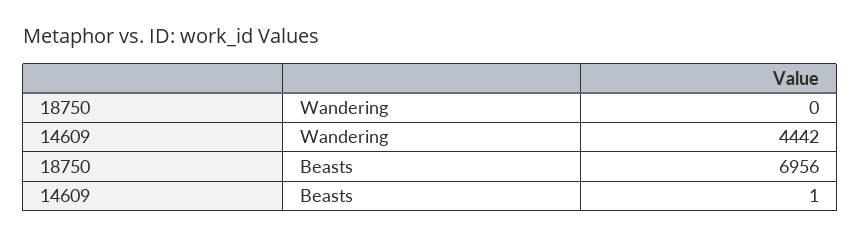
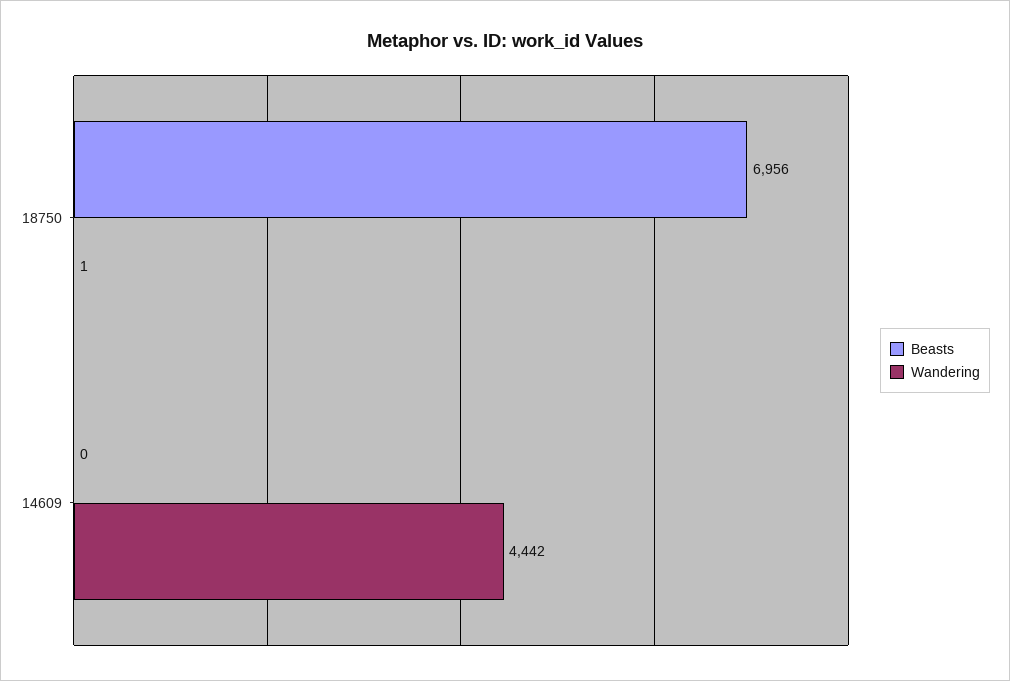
  {
    "Wandering": {
-     "18750": 0,
+     "18750": 1,
      "14609": 4442
    },
    "Beasts": {
      "18750": 6956,
-     "14609": 1
+     "14609": 0
    }
  }

